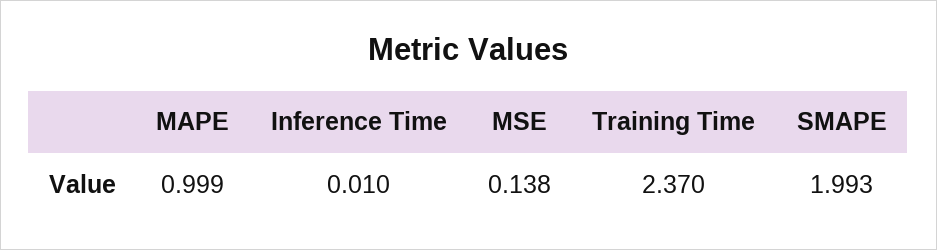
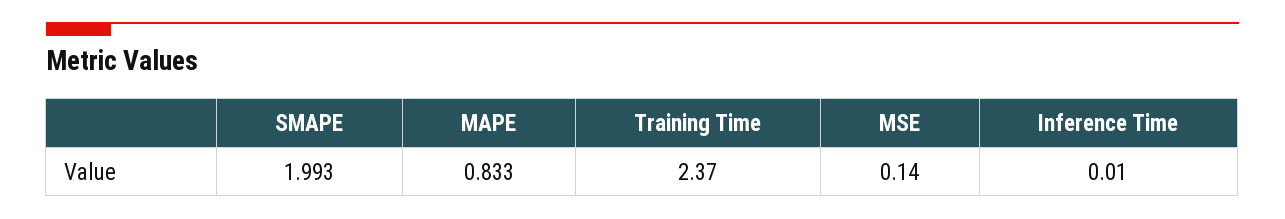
  {
-   "MAPE": 0.999,
+   "MAPE": 0.833,
    "Inference Time": 0.01,
-   "MSE": 0.138,
+   "MSE": 0.14,
    "Training Time": 2.37,
    "SMAPE": 1.993
  }

